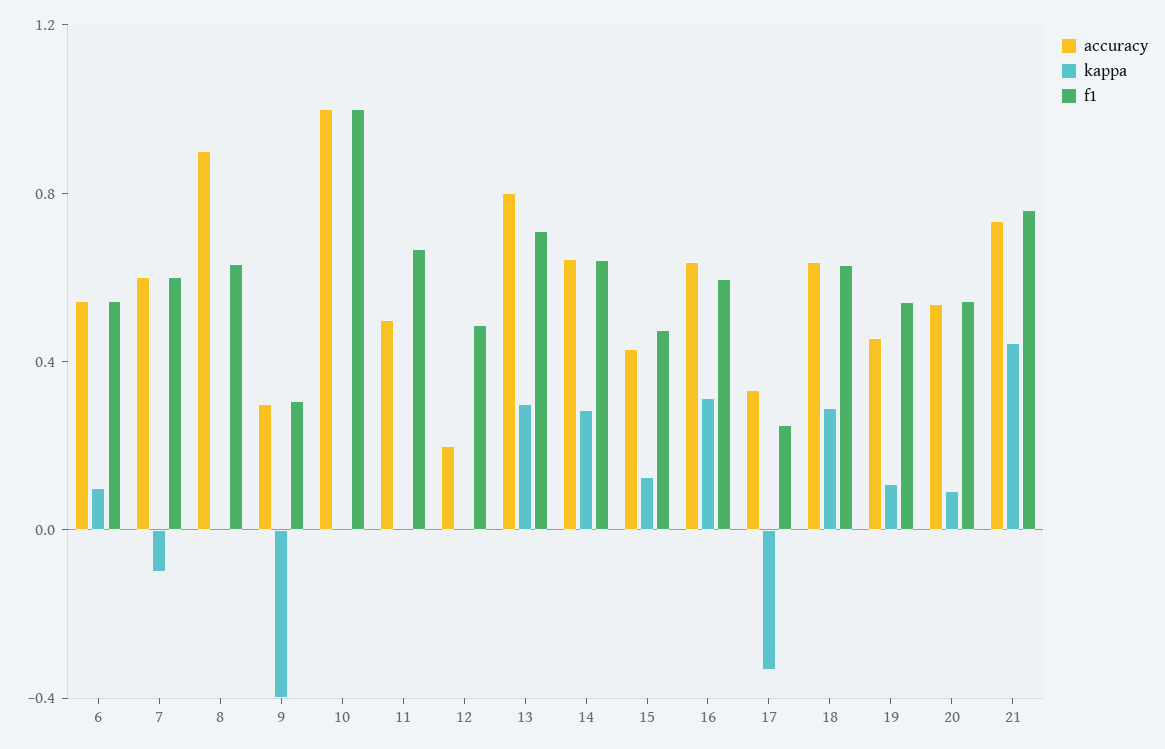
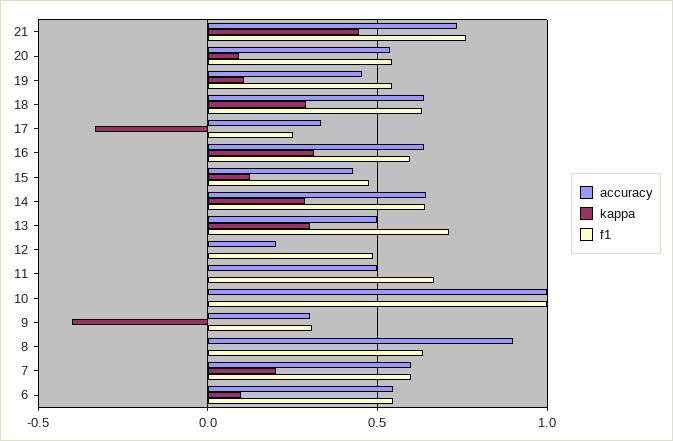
  {
    "accuracy": {
      "6": 0.55,
      "7": 0.6,
      "8": 0.9,
      "9": 0.3,
      "10": 1,
      "11": 0.5,
      "12": 0.2,
-     "13": 0.8,
+     "13": 0.5,
      "14": 0.65,
      "15": 0.45,
      "16": 0.65,
      "17": 0.35,
      "18": 0.65,
      "19": 0.45,
      "20": 0.55,
      "21": 0.75
    },
    "kappa": {
      "6": 0.1,
-     "7": -0.1,
+     "7": 0.2,
      "8": 0,
      "9": -0.4,
      "10": 0,
      "11": 0,
      "12": 0,
      "13": 0.3,
      "14": 0.3,
      "15": 0.15,
      "16": 0.3,
      "17": -0.35,
      "18": 0.3,
      "19": 0.1,
      "20": 0.1,
      "21": 0.45
    },
    "f1": {
      "6": 0.55,
      "7": 0.6,
      "8": 0.65,
      "9": 0.3,
      "10": 1,
      "11": 0.65,
      "12": 0.5,
      "13": 0.7,
      "14": 0.65,
      "15": 0.5,
      "16": 0.6,
      "17": 0.25,
      "18": 0.65,
      "19": 0.55,
      "20": 0.55,
      "21": 0.75
    }
  }

